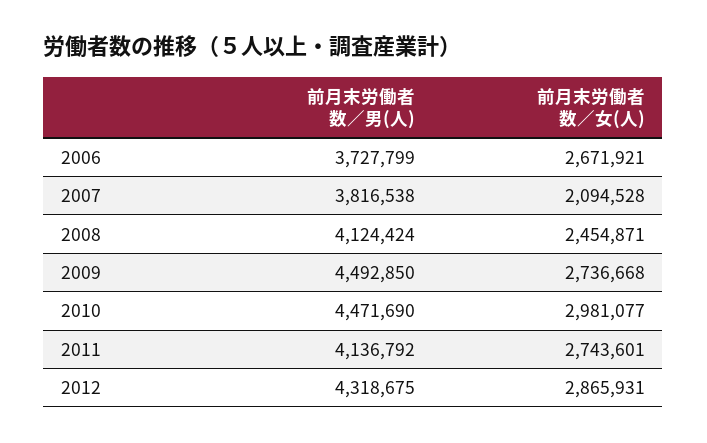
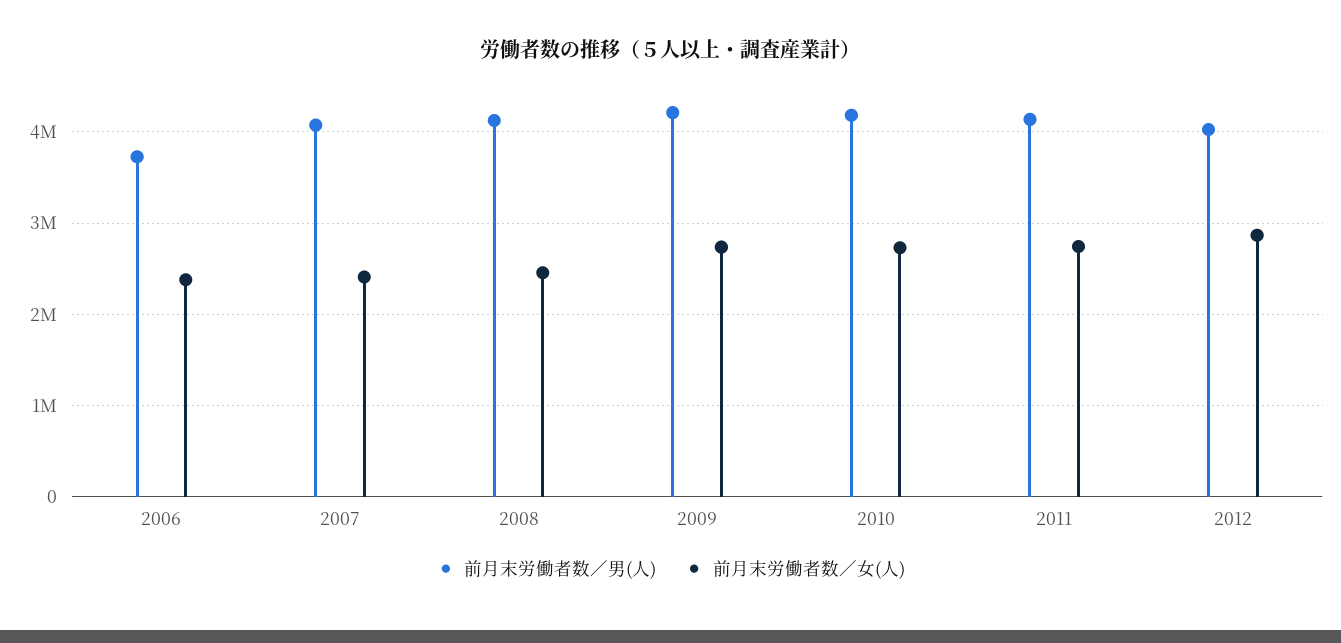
  {
    "前月末労働者数／男(人)": {
      "2006": 3727799,
-     "2007": 3816538,
+     "2007": 4100000,
      "2008": 4124424,
-     "2009": 4492850,
+     "2009": 4200000,
-     "2010": 4471690,
+     "2010": 4200000,
      "2011": 4136792,
-     "2012": 4318675
+     "2012": 4000000
    },
    "前月末労働者数／女(人)": {
-     "2006": 2671921,
+     "2006": 2400000,
-     "2007": 2094528,
+     "2007": 2400000,
      "2008": 2454871,
      "2009": 2736668,
-     "2010": 2981077,
+     "2010": 2700000,
      "2011": 2743601,
      "2012": 2865931
    }
  }

